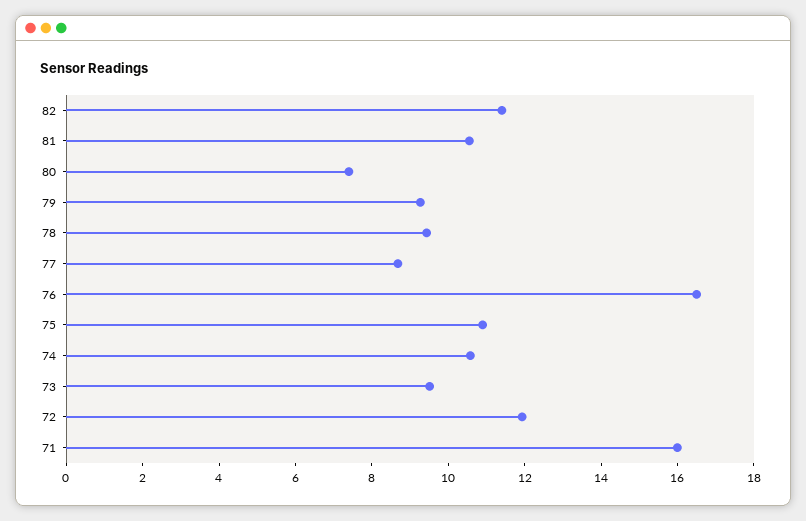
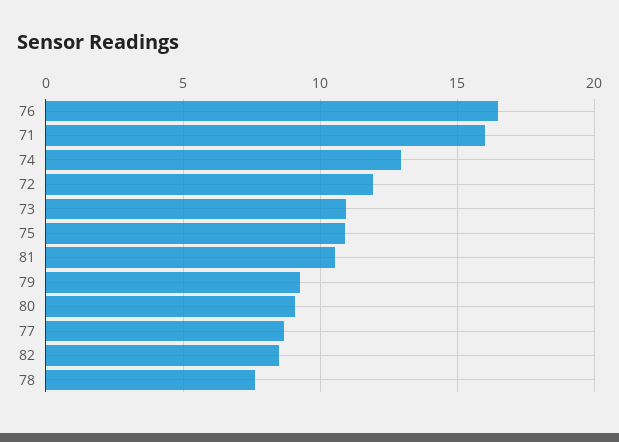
  {
-   "82": 11.5,
+   "82": 8.5,
    "81": 10.5,
-   "80": 7.5,
+   "80": 9,
    "79": 9.5,
-   "78": 9.5,
+   "78": 7.5,
    "77": 8.5,
    "76": 16.5,
    "75": 11,
-   "74": 10.5,
+   "74": 13,
-   "73": 9.5,
+   "73": 11,
    "72": 12,
    "71": 16
  }

